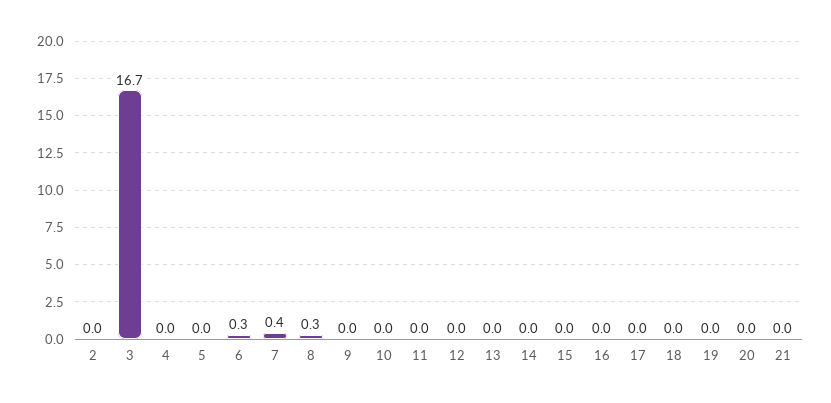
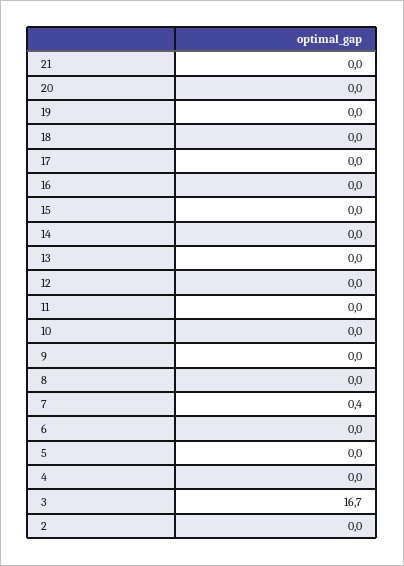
  {
    "2": 0,
    "3": 16.7,
    "4": 0,
    "5": 0,
-   "6": 0.3,
+   "6": 0,
    "7": 0.4,
-   "8": 0.3,
+   "8": 0,
    "9": 0,
    "10": 0,
    "11": 0,
    "12": 0,
    "13": 0,
    "14": 0,
    "15": 0,
    "16": 0,
    "17": 0,
    "18": 0,
    "19": 0,
    "20": 0,
    "21": 0
  }

